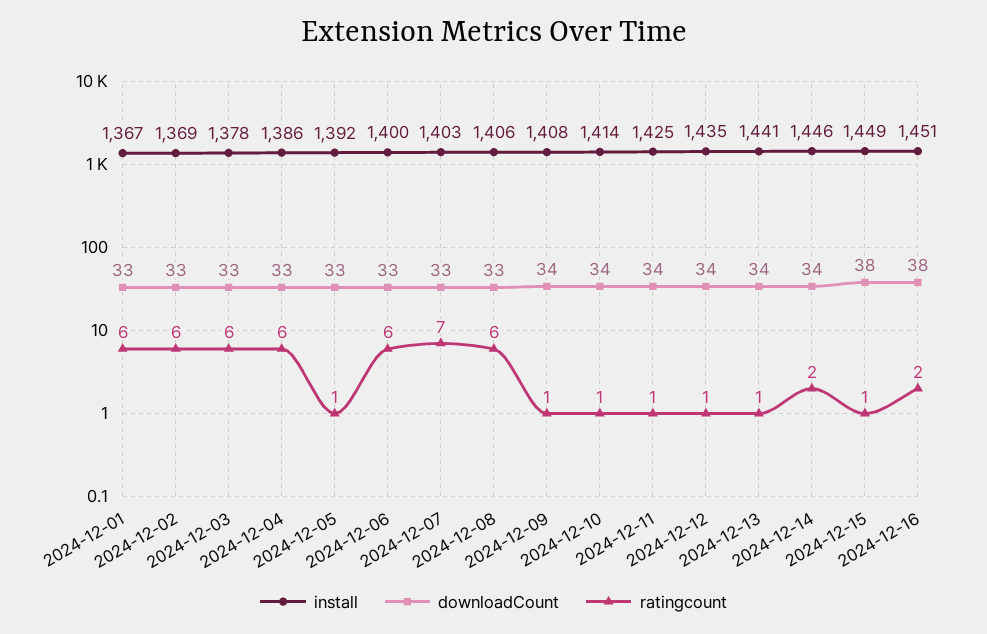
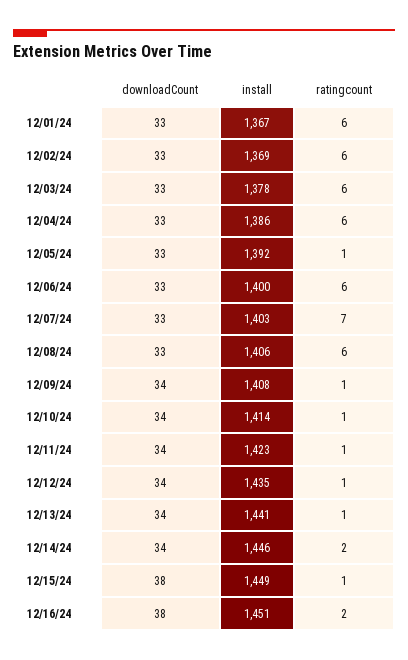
  {
    "install": {
      "2024-12-01": 1367,
      "2024-12-02": 1369,
      "2024-12-03": 1378,
      "2024-12-04": 1386,
      "2024-12-05": 1392,
      "2024-12-06": 1400,
      "2024-12-07": 1403,
      "2024-12-08": 1406,
      "2024-12-09": 1408,
      "2024-12-10": 1414,
-     "2024-12-11": 1425,
+     "2024-12-11": 1423,
      "2024-12-12": 1435,
      "2024-12-13": 1441,
      "2024-12-14": 1446,
      "2024-12-15": 1449,
      "2024-12-16": 1451
    },
    "downloadCount": {
      "2024-12-01": 33,
      "2024-12-02": 33,
      "2024-12-03": 33,
      "2024-12-04": 33,
      "2024-12-05": 33,
      "2024-12-06": 33,
      "2024-12-07": 33,
      "2024-12-08": 33,
      "2024-12-09": 34,
      "2024-12-10": 34,
      "2024-12-11": 34,
      "2024-12-12": 34,
      "2024-12-13": 34,
      "2024-12-14": 34,
      "2024-12-15": 38,
      "2024-12-16": 38
    },
    "ratingcount": {
      "2024-12-01": 6,
      "2024-12-02": 6,
      "2024-12-03": 6,
      "2024-12-04": 6,
      "2024-12-05": 1,
      "2024-12-06": 6,
      "2024-12-07": 7,
      "2024-12-08": 6,
      "2024-12-09": 1,
      "2024-12-10": 1,
      "2024-12-11": 1,
      "2024-12-12": 1,
      "2024-12-13": 1,
      "2024-12-14": 2,
      "2024-12-15": 1,
      "2024-12-16": 2
    }
  }

